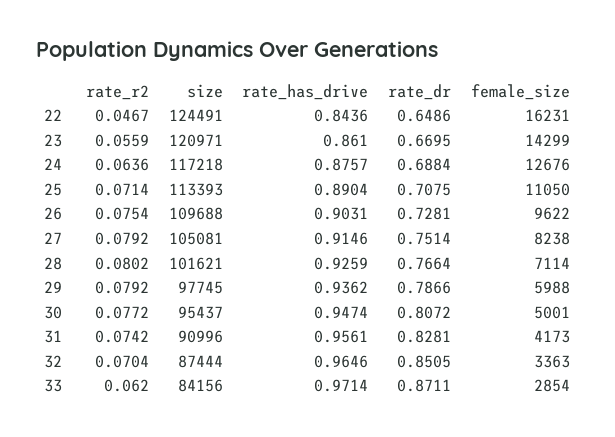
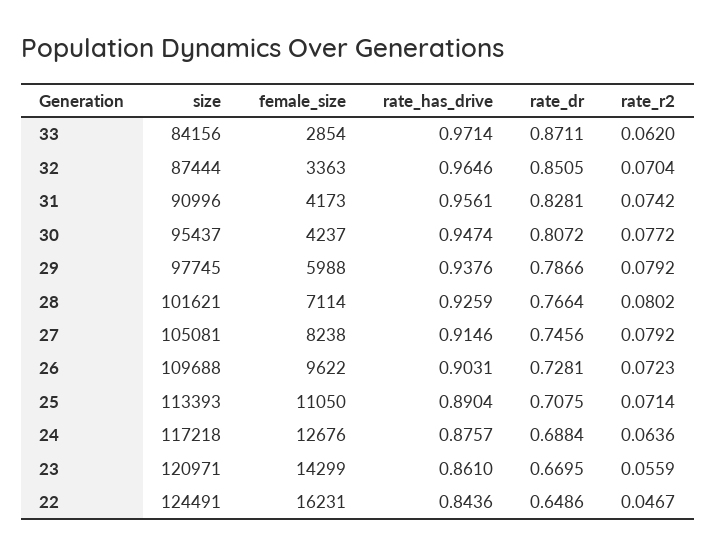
  {
    "rate_r2": {
      "22": 0.0467,
      "23": 0.0559,
      "24": 0.0636,
      "25": 0.0714,
-     "26": 0.0754,
+     "26": 0.0723,
      "27": 0.0792,
      "28": 0.0802,
      "29": 0.0792,
      "30": 0.0772,
      "31": 0.0742,
      "32": 0.0704,
      "33": 0.062
    },
    "size": {
      "22": 124491,
      "23": 120971,
      "24": 117218,
      "25": 113393,
      "26": 109688,
      "27": 105081,
      "28": 101621,
      "29": 97745,
      "30": 95437,
      "31": 90996,
      "32": 87444,
      "33": 84156
    },
    "rate_has_drive": {
      "22": 0.8436,
      "23": 0.861,
      "24": 0.8757,
      "25": 0.8904,
      "26": 0.9031,
      "27": 0.9146,
      "28": 0.9259,
-     "29": 0.9362,
+     "29": 0.9376,
      "30": 0.9474,
      "31": 0.9561,
      "32": 0.9646,
      "33": 0.9714
    },
    "rate_dr": {
      "22": 0.6486,
      "23": 0.6695,
      "24": 0.6884,
      "25": 0.7075,
      "26": 0.7281,
-     "27": 0.7514,
+     "27": 0.7456,
      "28": 0.7664,
      "29": 0.7866,
      "30": 0.8072,
      "31": 0.8281,
      "32": 0.8505,
      "33": 0.8711
    },
    "female_size": {
      "22": 16231,
      "23": 14299,
      "24": 12676,
      "25": 11050,
      "26": 9622,
      "27": 8238,
      "28": 7114,
      "29": 5988,
-     "30": 5001,
+     "30": 4237,
      "31": 4173,
      "32": 3363,
      "33": 2854
    }
  }

